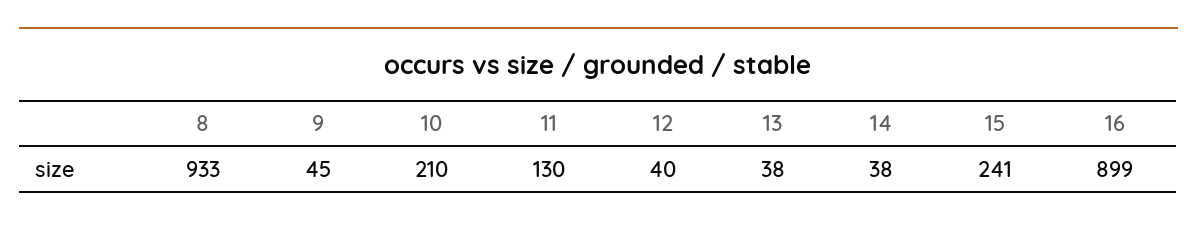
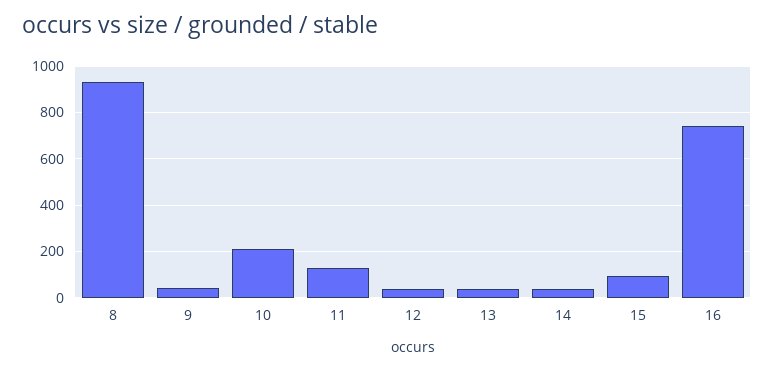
  {
    "8": 933,
    "9": 45,
    "10": 210,
    "11": 130,
    "12": 40,
    "13": 38,
    "14": 38,
-   "15": 241,
+   "15": 100,
-   "16": 899
+   "16": 750
  }

